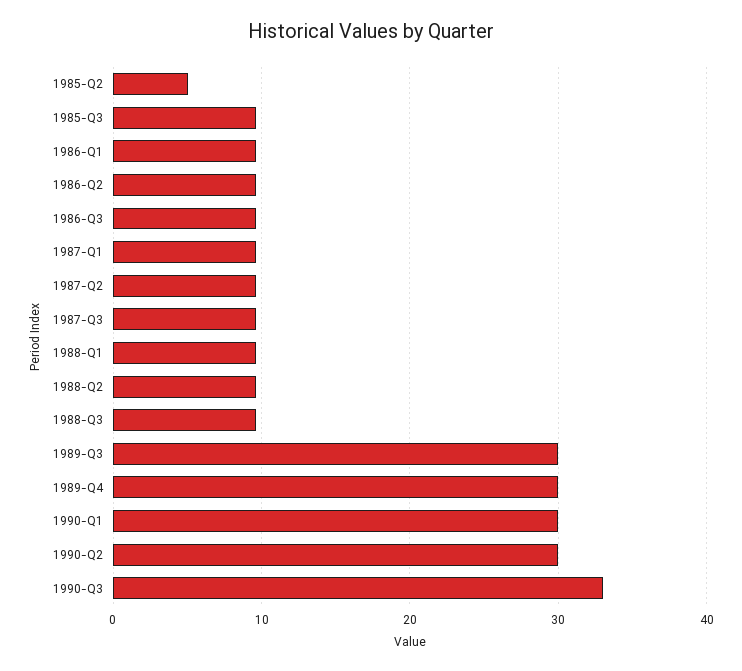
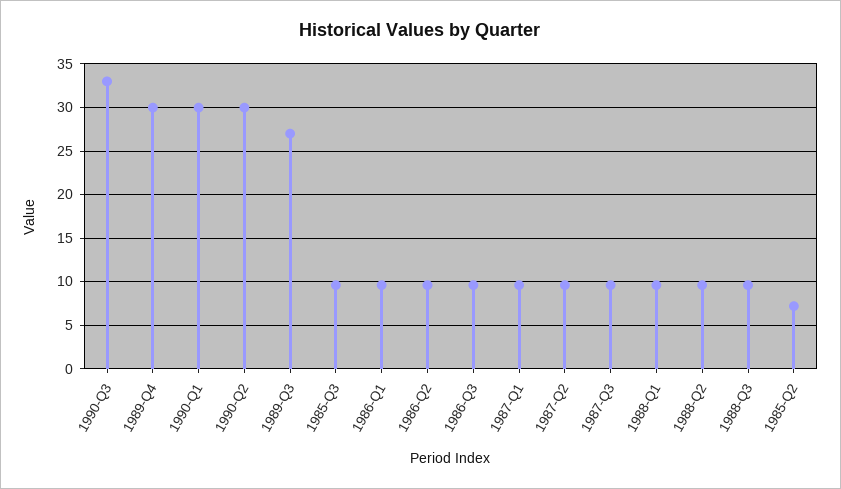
  {
-   "1985-Q2": 5,
+   "1985-Q2": 7,
    "1985-Q3": 10,
    "1986-Q1": 10,
    "1986-Q2": 10,
    "1986-Q3": 10,
    "1987-Q1": 10,
    "1987-Q2": 10,
    "1987-Q3": 10,
    "1988-Q1": 10,
    "1988-Q2": 10,
    "1988-Q3": 10,
-   "1989-Q3": 30,
+   "1989-Q3": 27,
    "1989-Q4": 30,
    "1990-Q1": 30,
    "1990-Q2": 30,
    "1990-Q3": 33
  }

